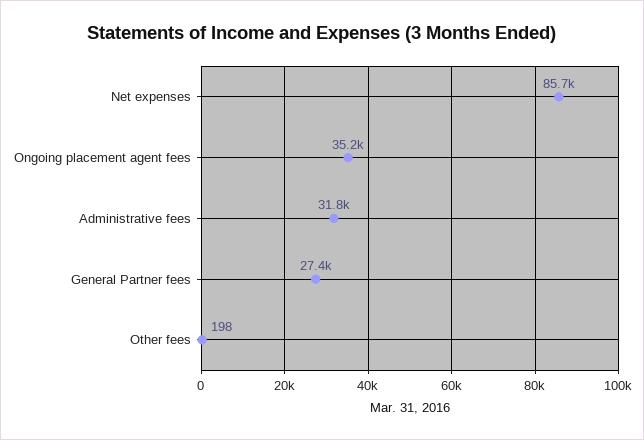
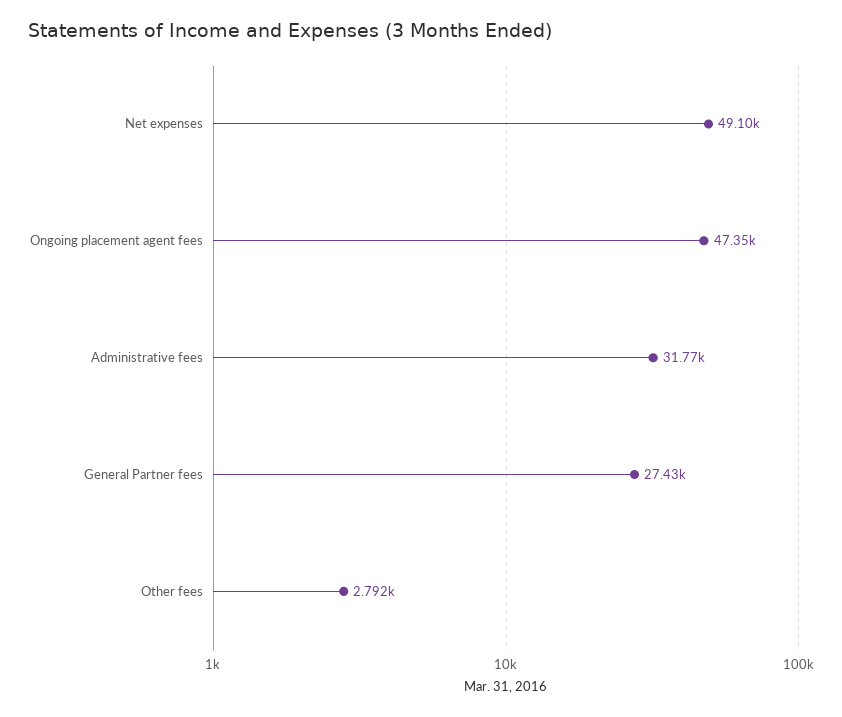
  {
-   "Net expenses": 85700,
+   "Net expenses": 49100,
-   "Ongoing placement agent fees": 35200,
+   "Ongoing placement agent fees": 47350,
    "Administrative fees": 31770,
    "General Partner fees": 27430,
-   "Other fees": 198
+   "Other fees": 2792
  }

